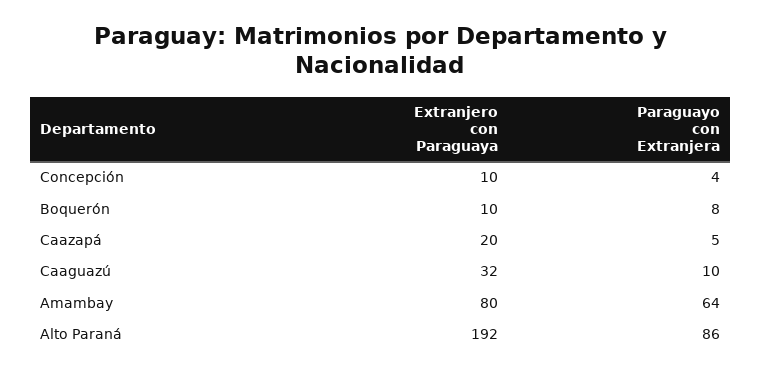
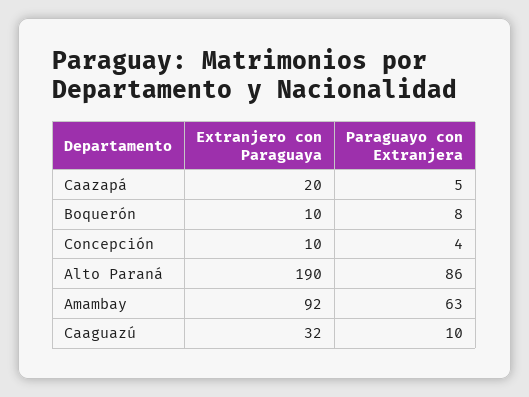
  {
    "Extranjero con Paraguaya": {
      "Concepción": 10,
      "Boquerón": 10,
      "Caazapá": 20,
      "Caaguazú": 32,
-     "Amambay": 80,
+     "Amambay": 92,
-     "Alto Paraná": 192
+     "Alto Paraná": 190
    },
    "Paraguayo con Extranjera": {
      "Concepción": 4,
      "Boquerón": 8,
      "Caazapá": 5,
      "Caaguazú": 10,
-     "Amambay": 64,
+     "Amambay": 63,
      "Alto Paraná": 86
    }
  }

